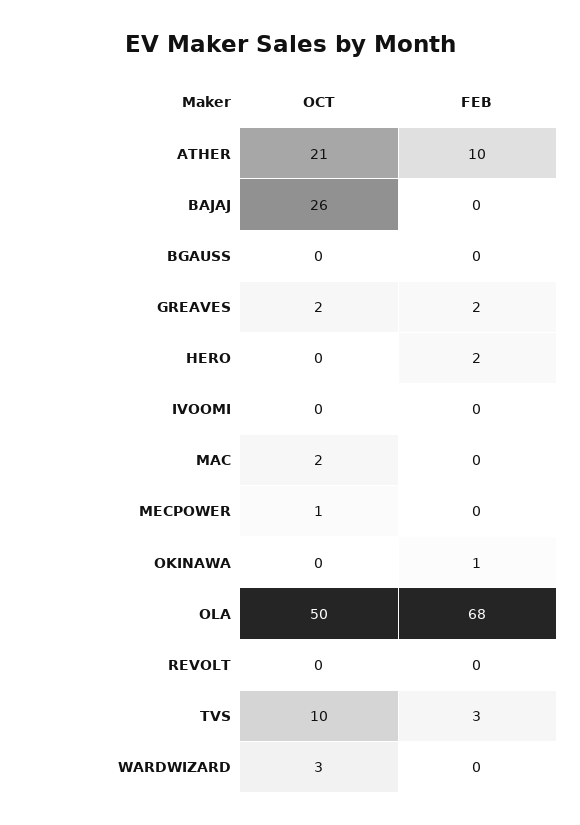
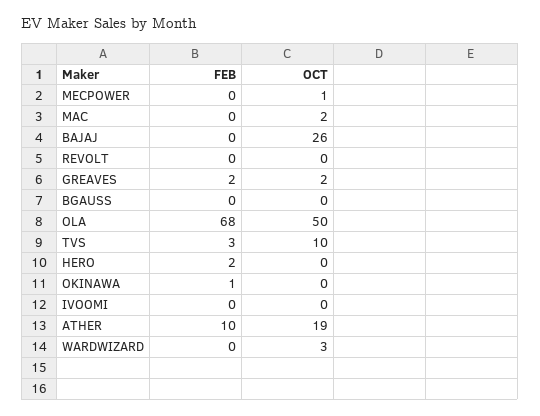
  {
    "OCT": {
-     "ATHER": 21,
+     "ATHER": 19,
      "BAJAJ": 26,
      "BGAUSS": 0,
      "GREAVES": 2,
      "HERO": 0,
      "IVOOMI": 0,
      "MAC": 2,
      "MECPOWER": 1,
      "OKINAWA": 0,
      "OLA": 50,
      "REVOLT": 0,
      "TVS": 10,
      "WARDWIZARD": 3
    },
    "FEB": {
      "ATHER": 10,
      "BAJAJ": 0,
      "BGAUSS": 0,
      "GREAVES": 2,
      "HERO": 2,
      "IVOOMI": 0,
      "MAC": 0,
      "MECPOWER": 0,
      "OKINAWA": 1,
      "OLA": 68,
      "REVOLT": 0,
      "TVS": 3,
      "WARDWIZARD": 0
    }
  }

